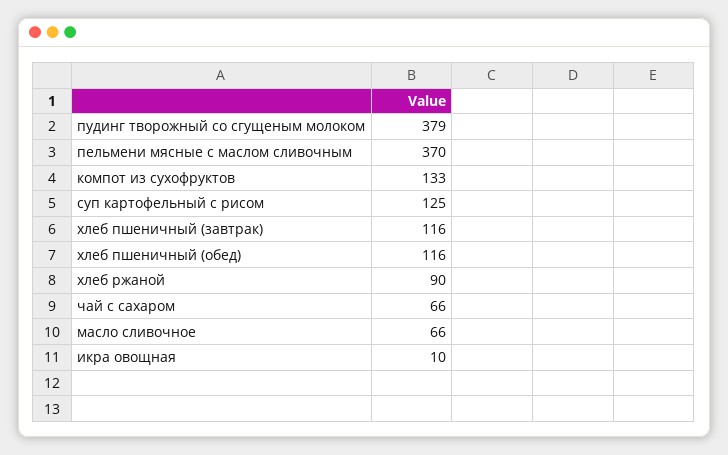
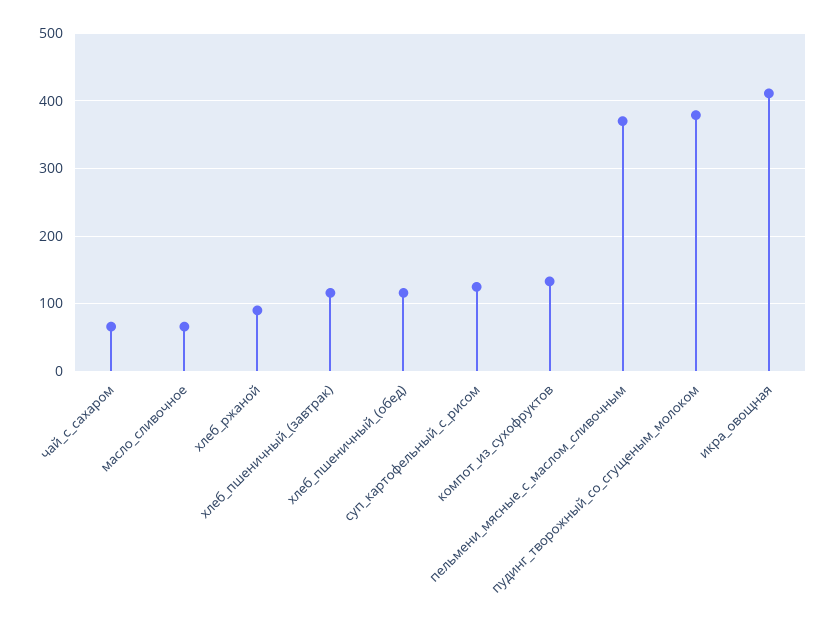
  {
    "пудинг творожный со сгущеным молоком": 379,
    "пельмени мясные с маслом сливочным": 370,
    "компот из сухофруктов": 133,
    "суп картофельный с рисом": 125,
    "хлеб пшеничный (завтрак)": 116,
    "хлеб пшеничный (обед)": 116,
    "хлеб ржаной": 90,
    "чай с сахаром": 66,
    "масло сливочное": 66,
-   "икра овощная": 10
+   "икра овощная": 410
  }

